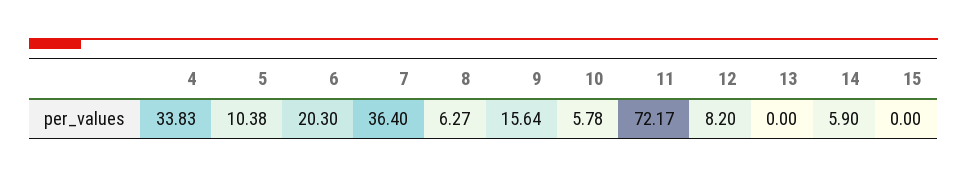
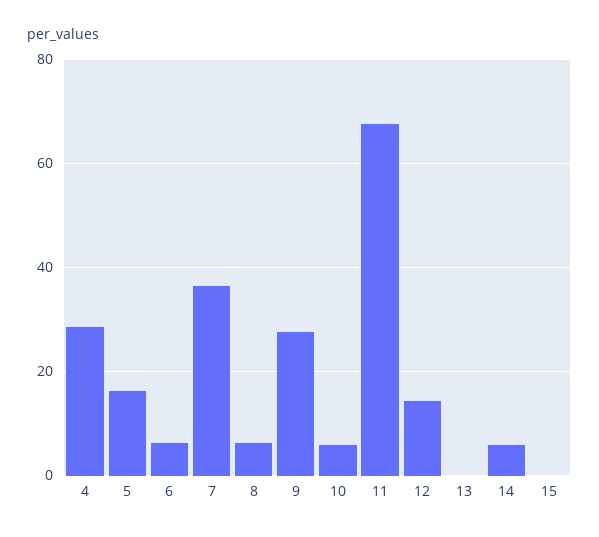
  {
-   "4": 33.83,
+   "4": 28,
-   "5": 10.38,
+   "5": 16,
-   "6": 20.3,
+   "6": 6,
    "7": 36.4,
    "8": 6.27,
-   "9": 15.64,
+   "9": 28,
    "10": 5.78,
-   "11": 72.17,
+   "11": 68,
-   "12": 8.2,
+   "12": 14,
    "13": 0,
    "14": 5.9,
    "15": 0
  }

